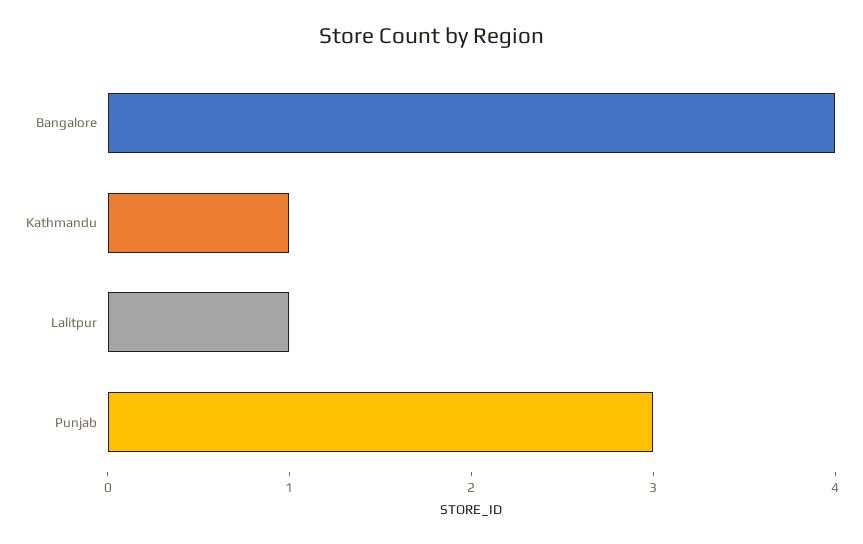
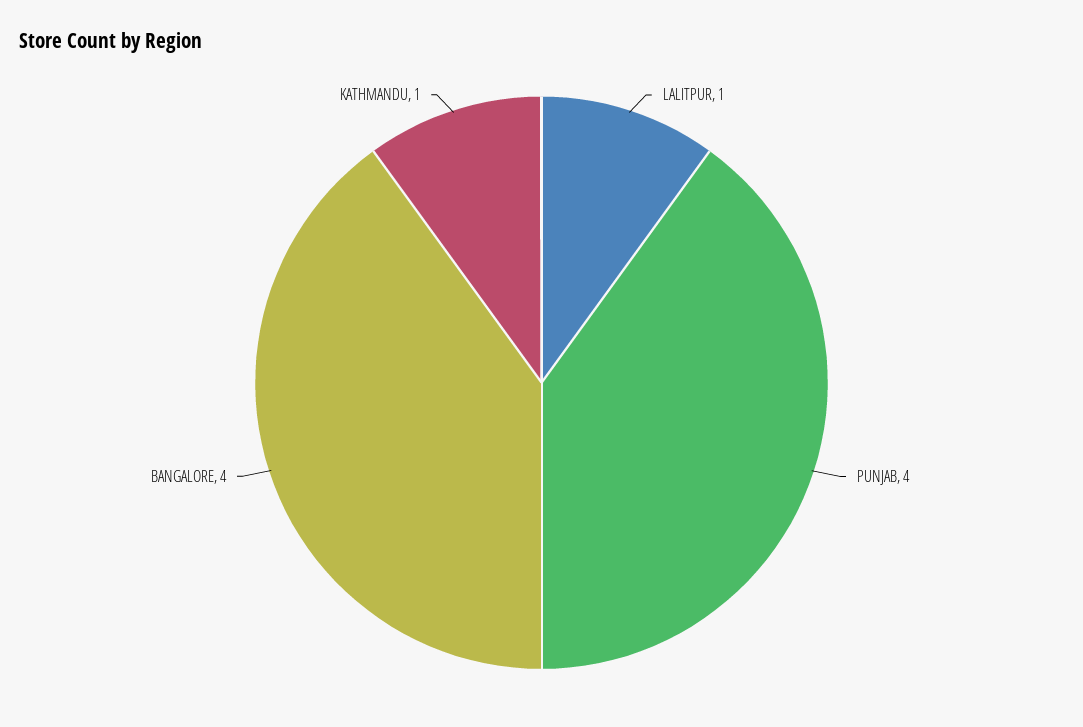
  {
    "Bangalore": 4,
    "Kathmandu": 1,
    "Lalitpur": 1,
-   "Punjab": 3
+   "Punjab": 4
  }

